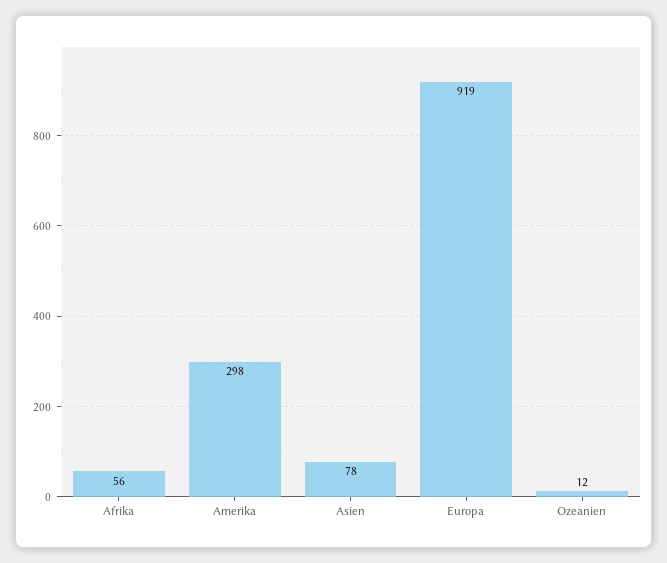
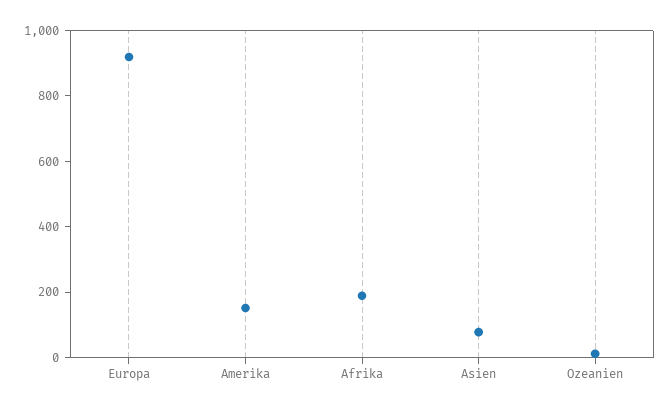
  {
-   "Afrika": 56,
+   "Afrika": 200,
-   "Amerika": 298,
+   "Amerika": 150,
    "Asien": 78,
    "Europa": 919,
    "Ozeanien": 12
  }

